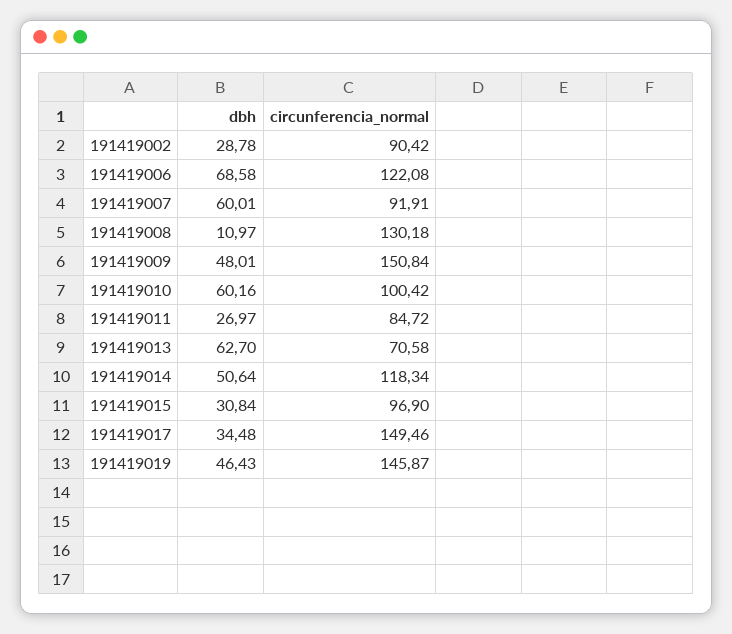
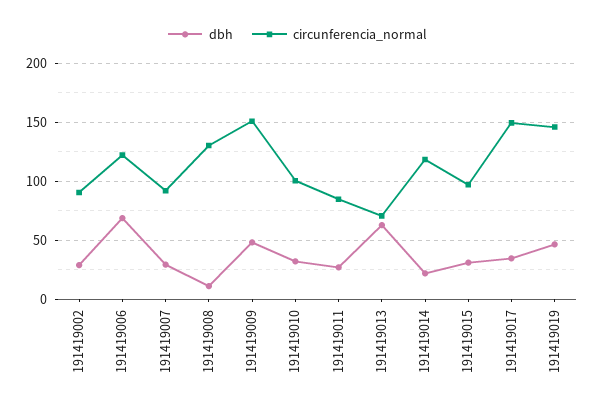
  {
    "dbh": {
      "191419002": 28.78,
      "191419006": 68.58,
-     "191419007": 60.01,
+     "191419007": 30,
      "191419008": 10.97,
      "191419009": 48.01,
-     "191419010": 60.16,
+     "191419010": 30,
      "191419011": 26.97,
      "191419013": 62.7,
-     "191419014": 50.64,
+     "191419014": 20,
      "191419015": 30.84,
      "191419017": 34.48,
      "191419019": 46.43
    },
    "circunferencia_normal": {
      "191419002": 90.42,
      "191419006": 122.08,
      "191419007": 91.91,
      "191419008": 130.18,
      "191419009": 150.84,
      "191419010": 100.42,
      "191419011": 84.72,
      "191419013": 70.58,
      "191419014": 118.34,
      "191419015": 96.9,
      "191419017": 149.46,
      "191419019": 145.87
    }
  }

